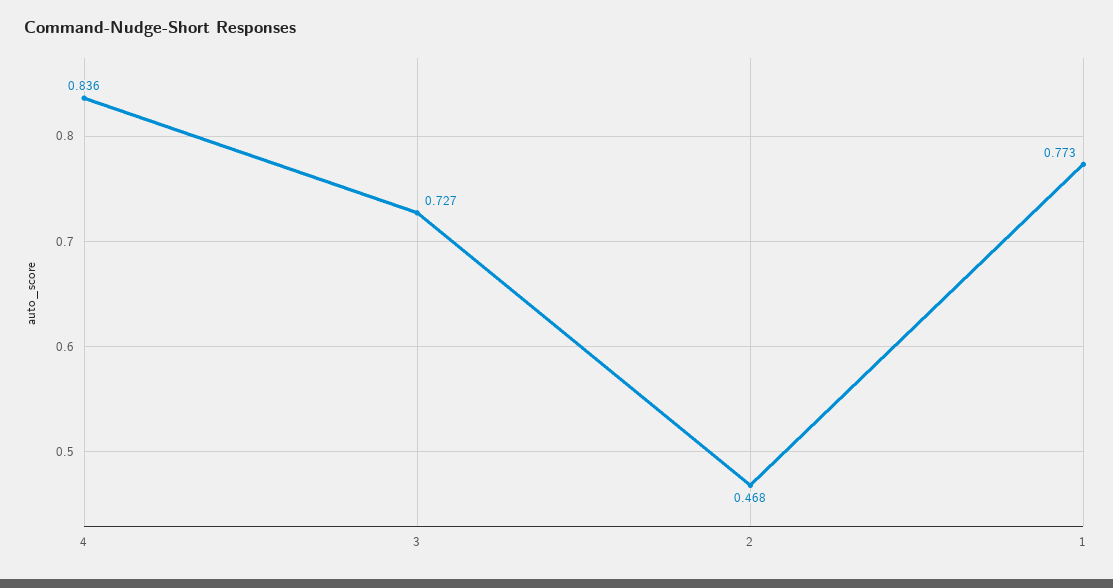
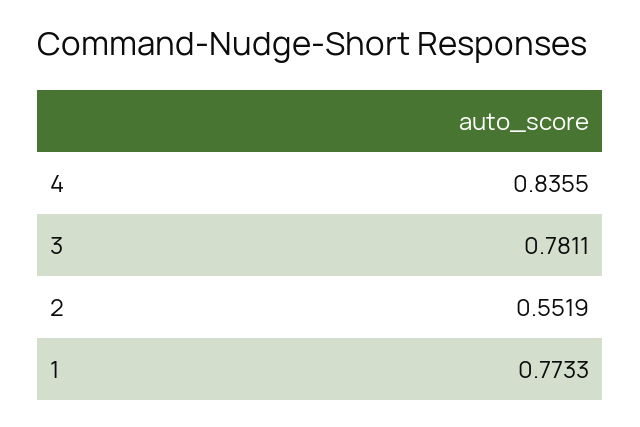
  {
    "4": 0.8355,
-   "3": 0.727,
+   "3": 0.7811,
-   "2": 0.468,
+   "2": 0.5519,
    "1": 0.7733
  }

